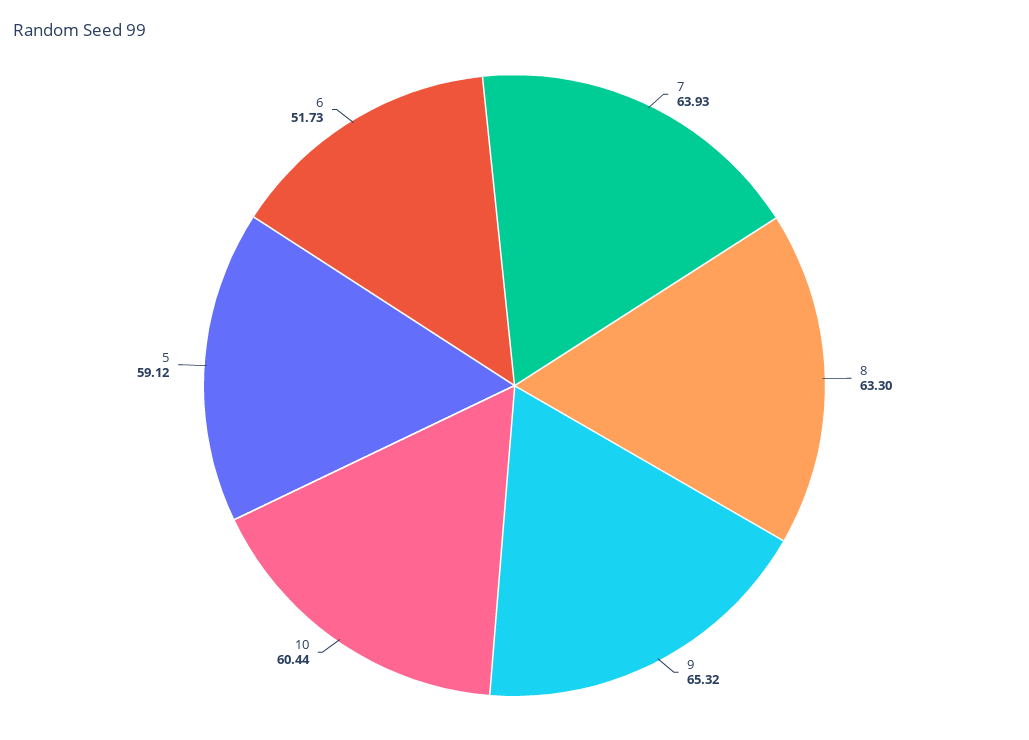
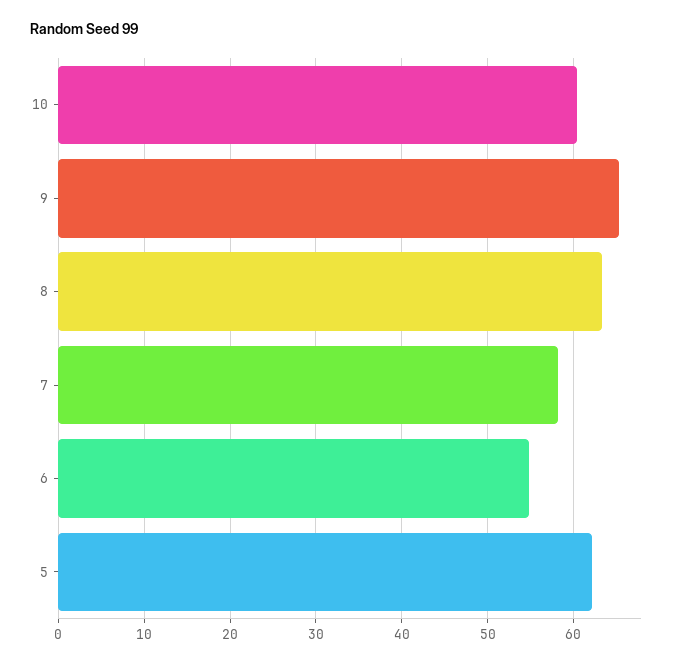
  {
-   "7": 63.93,
+   "7": 58,
    "8": 63.3,
    "9": 65.32,
    "10": 60.44,
-   "5": 59.12,
+   "5": 62,
-   "6": 51.73
+   "6": 55
  }

